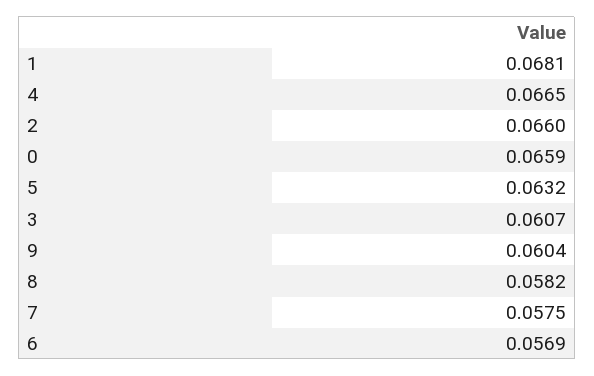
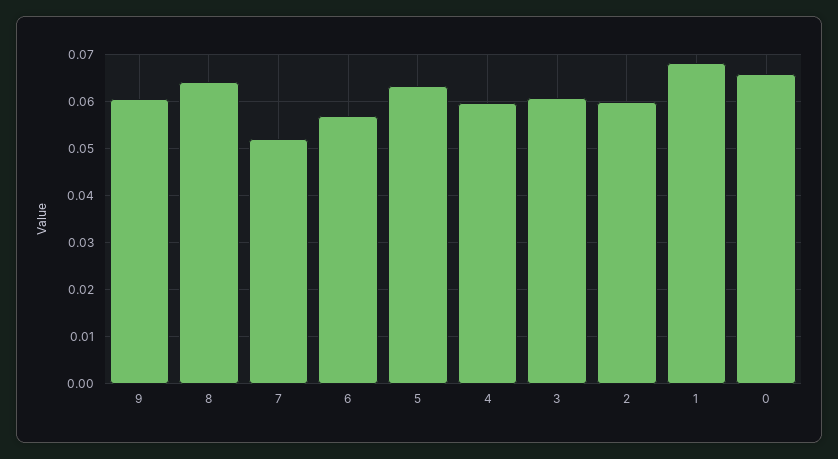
  {
    "1": 0.0681,
-   "4": 0.0665,
+   "4": 0.06,
-   "2": 0.066,
+   "2": 0.06,
    "0": 0.0659,
    "5": 0.0632,
    "3": 0.0607,
    "9": 0.0604,
-   "8": 0.0582,
+   "8": 0.064,
-   "7": 0.0575,
+   "7": 0.052,
    "6": 0.0569
  }

